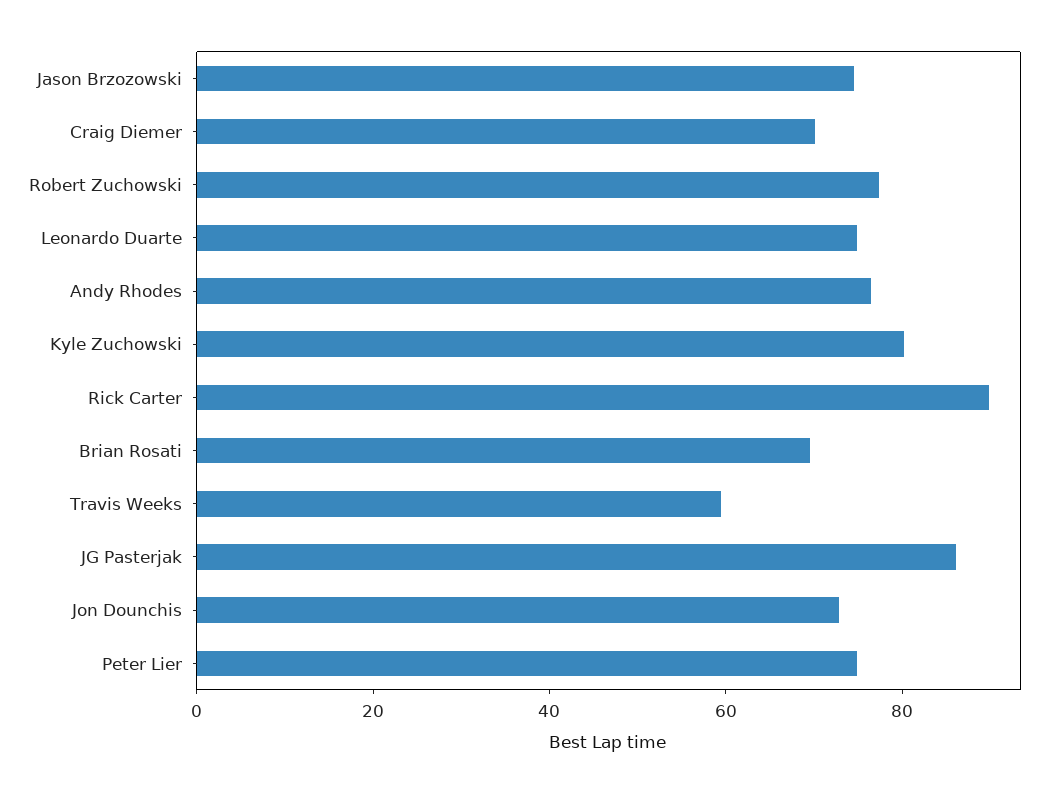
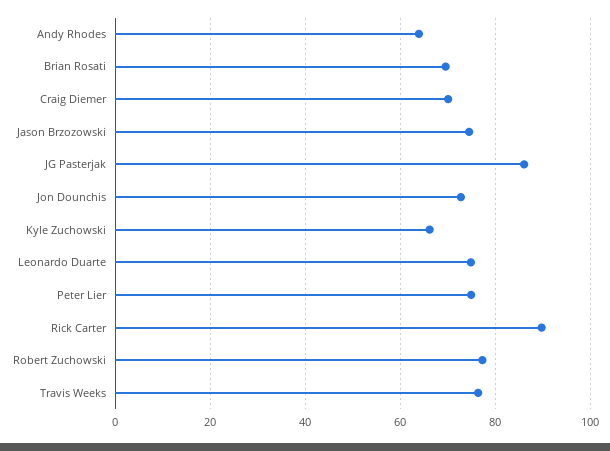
  {
    "Jason Brzozowski": 74,
    "Craig Diemer": 70,
    "Robert Zuchowski": 78,
    "Leonardo Duarte": 74,
-   "Andy Rhodes": 75,
+   "Andy Rhodes": 64,
-   "Kyle Zuchowski": 80,
+   "Kyle Zuchowski": 66,
    "Rick Carter": 90,
    "Brian Rosati": 70,
-   "Travis Weeks": 60,
+   "Travis Weeks": 76,
    "JG Pasterjak": 86,
    "Jon Dounchis": 72,
    "Peter Lier": 74
  }

